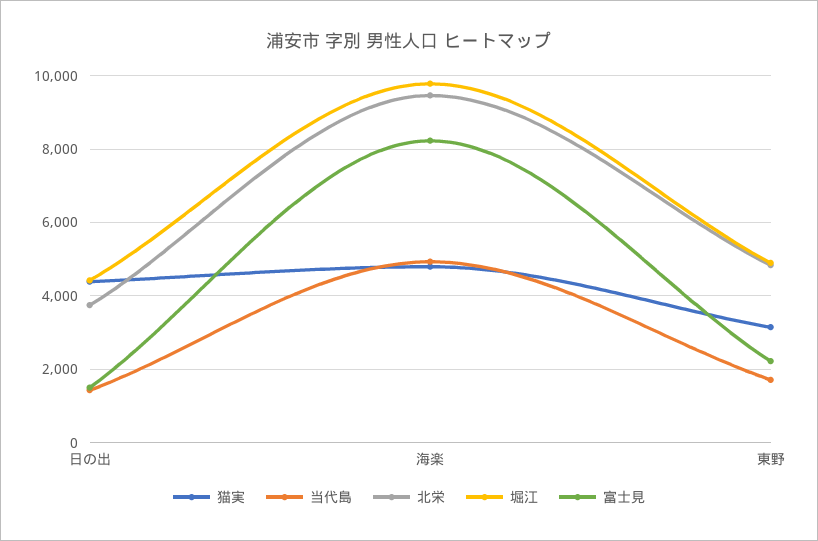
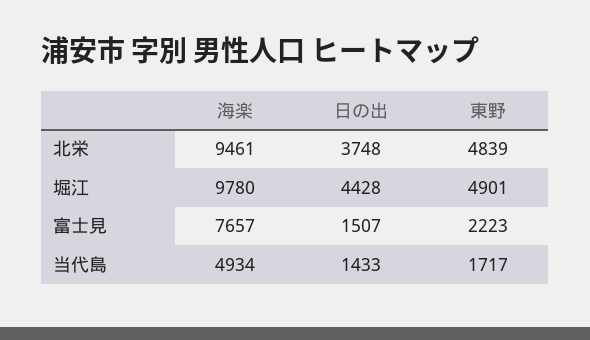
  {
-   "猫実": {
-     "日の出": 4400,
-     "海楽": 4800,
-     "東野": 3200
-   },
    "当代島": {
      "日の出": 1433,
      "海楽": 4934,
      "東野": 1717
    },
    "北栄": {
      "日の出": 3748,
      "海楽": 9461,
      "東野": 4839
    },
    "堀江": {
      "日の出": 4428,
      "海楽": 9780,
      "東野": 4901
    },
    "富士見": {
      "日の出": 1507,
-     "海楽": 8200,
+     "海楽": 7657,
      "東野": 2223
    }
  }

